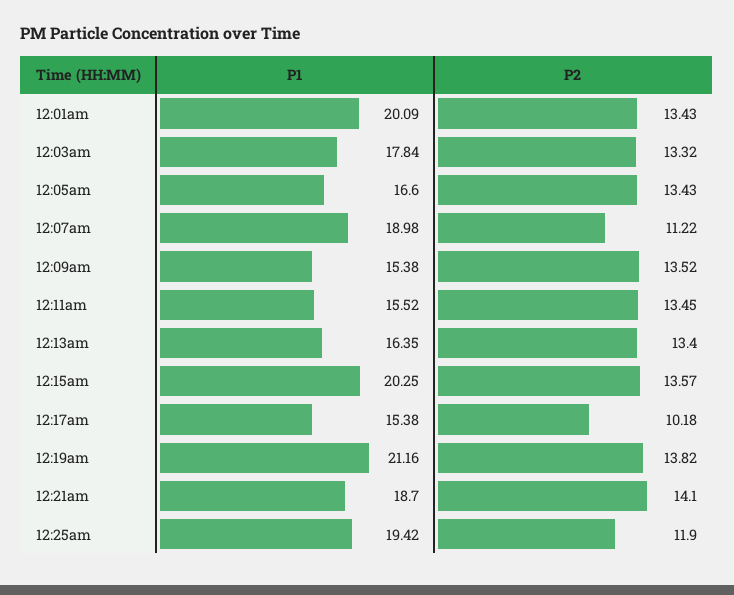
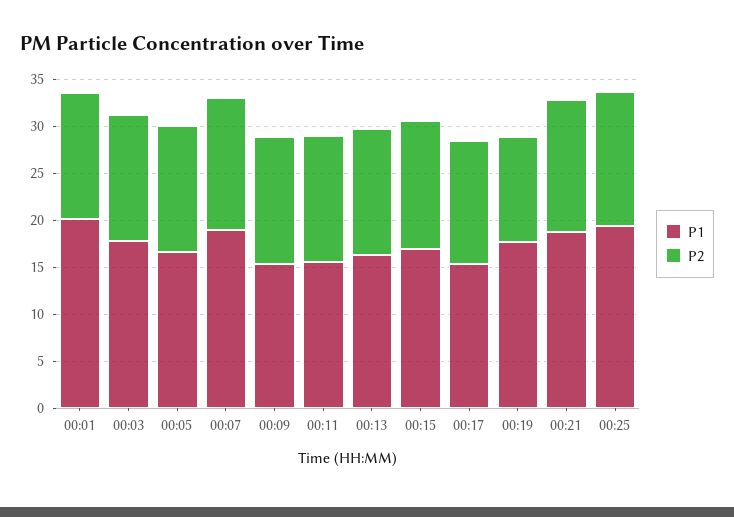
  {
    "P1": {
      "12:01am": 20.09,
      "12:03am": 17.84,
      "12:05am": 16.6,
      "12:07am": 18.98,
      "12:09am": 15.38,
      "12:11am": 15.52,
      "12:13am": 16.35,
-     "12:15am": 20.25,
+     "12:15am": 17,
      "12:17am": 15.38,
-     "12:19am": 21.16,
+     "12:19am": 18,
      "12:21am": 18.7,
      "12:25am": 19.42
    },
    "P2": {
      "12:01am": 13.43,
      "12:03am": 13.32,
      "12:05am": 13.43,
-     "12:07am": 11.22,
+     "12:07am": 14,
      "12:09am": 13.52,
      "12:11am": 13.45,
      "12:13am": 13.4,
      "12:15am": 13.57,
-     "12:17am": 10.18,
+     "12:17am": 13,
-     "12:19am": 13.82,
+     "12:19am": 11,
      "12:21am": 14.1,
-     "12:25am": 11.9
+     "12:25am": 14
    }
  }

